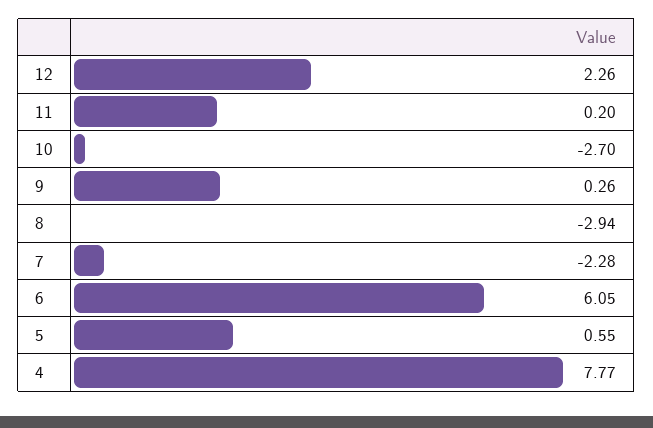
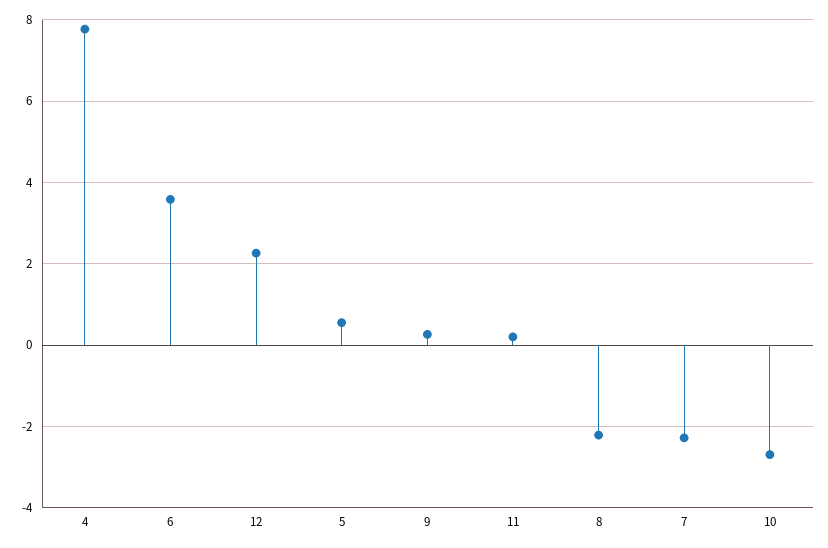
  {
    "12": 2.26,
    "11": 0.2,
    "10": -2.7,
    "9": 0.26,
-   "8": -2.94,
+   "8": -2.2,
    "7": -2.28,
-   "6": 6.05,
+   "6": 3.6,
    "5": 0.55,
    "4": 7.77
  }

